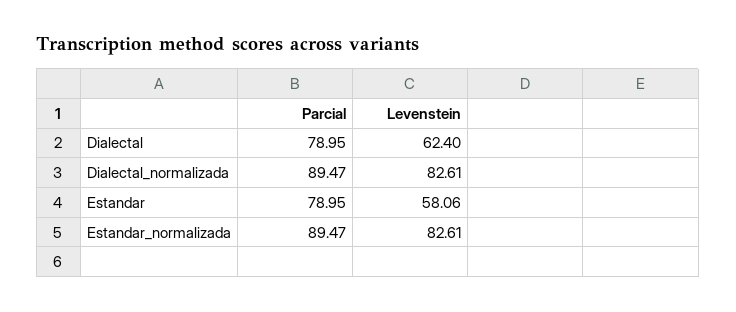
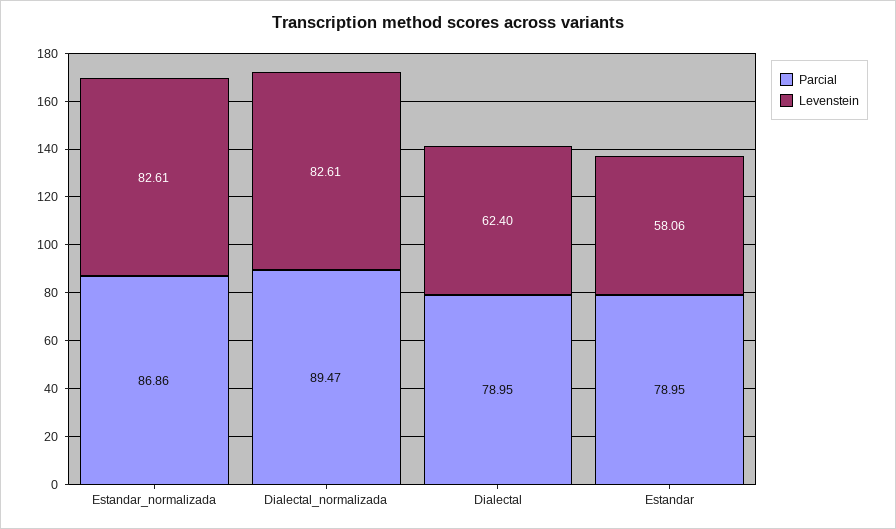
  {
    "Parcial": {
      "Dialectal": 78.95,
      "Dialectal_normalizada": 89.47,
      "Estandar": 78.95,
-     "Estandar_normalizada": 89.47
+     "Estandar_normalizada": 86.86
    },
    "Levenstein": {
      "Dialectal": 62.4,
      "Dialectal_normalizada": 82.61,
      "Estandar": 58.06,
      "Estandar_normalizada": 82.61
    }
  }

